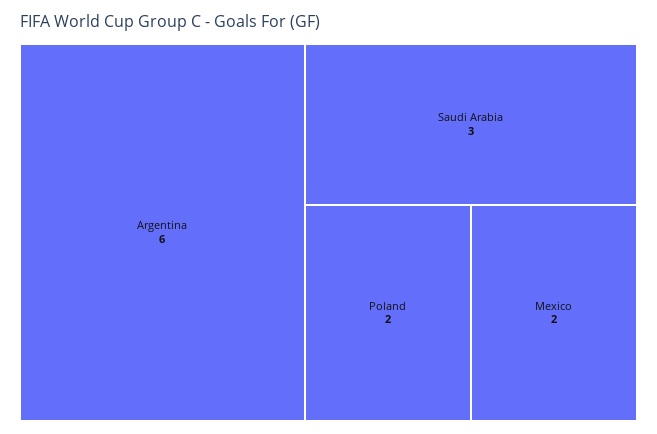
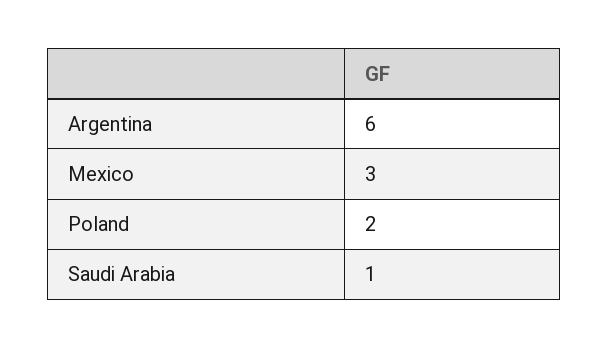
  {
    "Argentina": 6,
-   "Saudi Arabia": 3,
+   "Saudi Arabia": 1,
    "Poland": 2,
-   "Mexico": 2
+   "Mexico": 3
  }

